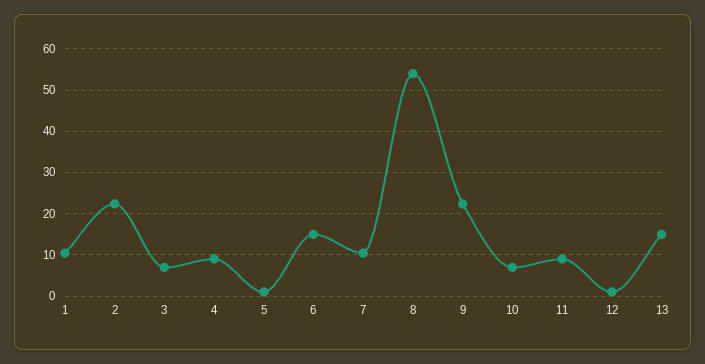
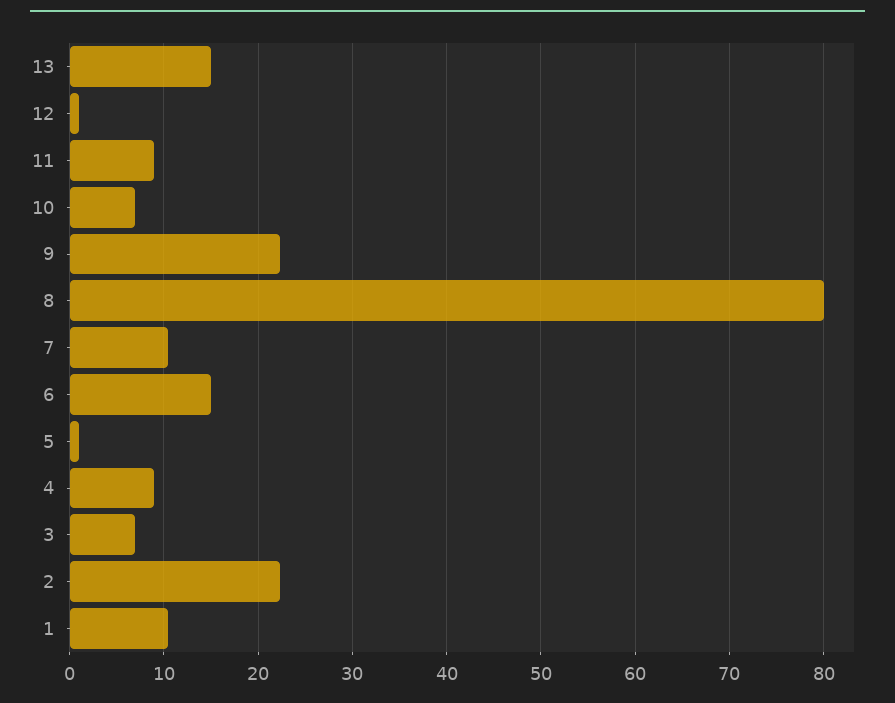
  {
    "1": 10,
    "2": 22,
    "3": 7,
    "4": 9,
    "5": 1,
    "6": 15,
    "7": 10,
-   "8": 54,
+   "8": 80,
    "9": 22,
    "10": 7,
    "11": 9,
    "12": 1,
    "13": 15
  }

